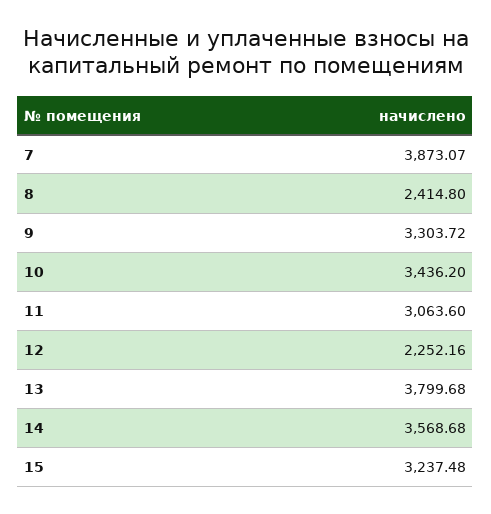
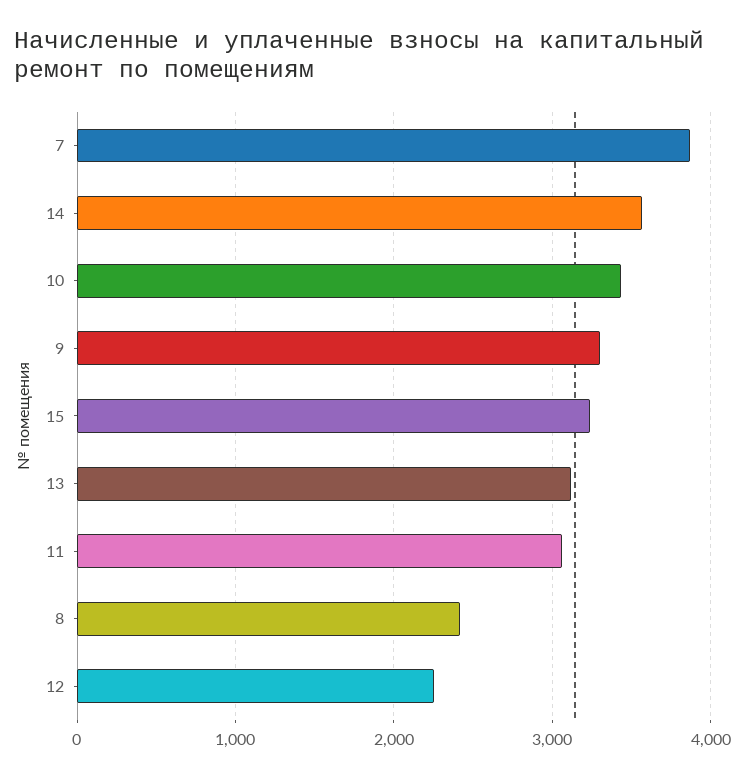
  {
    "7": 3873.07,
    "8": 2414.8,
    "9": 3303.72,
    "10": 3436.2,
    "11": 3063.6,
    "12": 2252.16,
-   "13": 3799.68,
+   "13": 3100,
    "14": 3568.68,
    "15": 3237.48
  }

